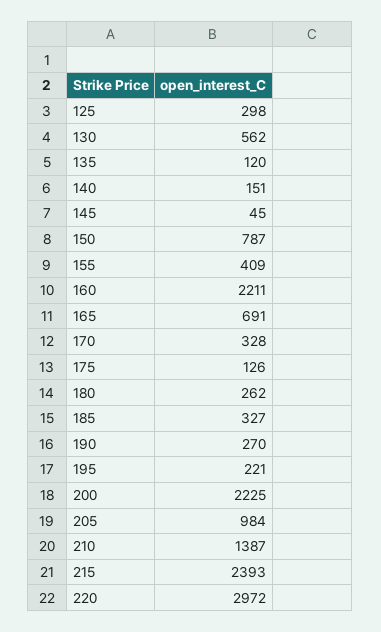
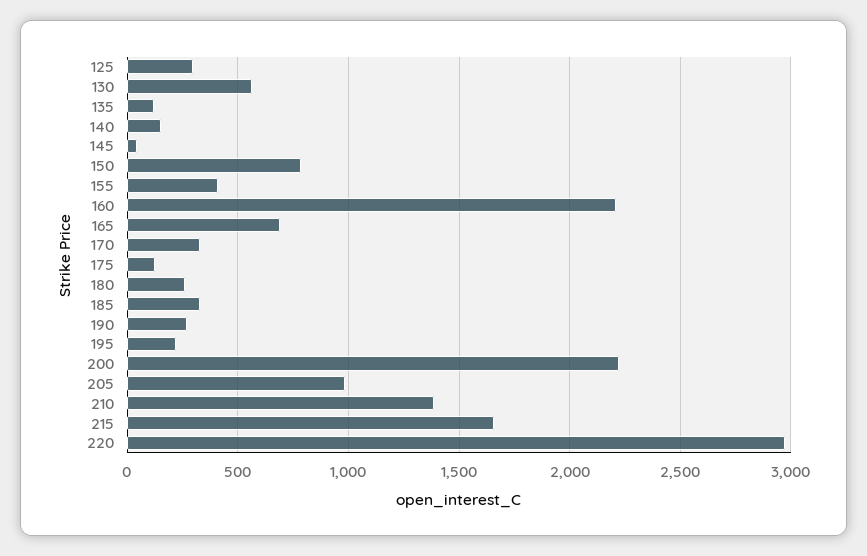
  {
    "125": 298,
    "130": 562,
    "135": 120,
    "140": 151,
    "145": 45,
    "150": 787,
    "155": 409,
    "160": 2211,
    "165": 691,
    "170": 328,
    "175": 126,
    "180": 262,
    "185": 327,
    "190": 270,
    "195": 221,
    "200": 2225,
    "205": 984,
    "210": 1387,
-   "215": 2393,
+   "215": 1650,
    "220": 2972
  }

